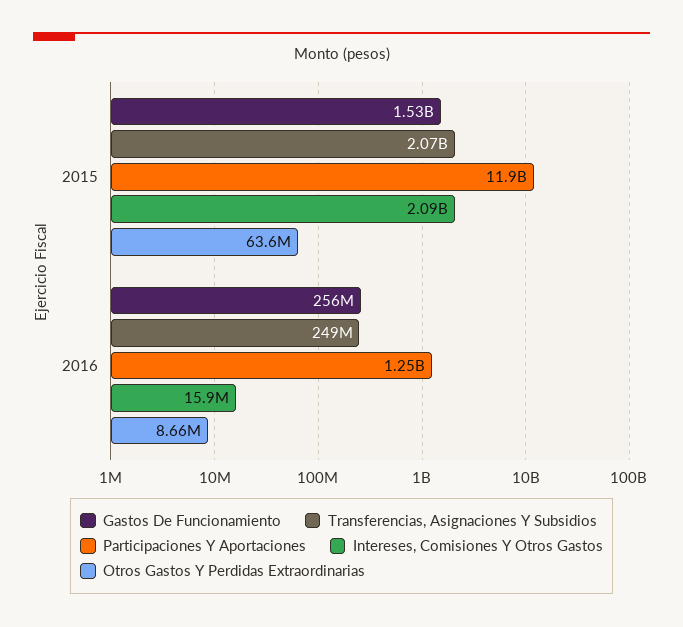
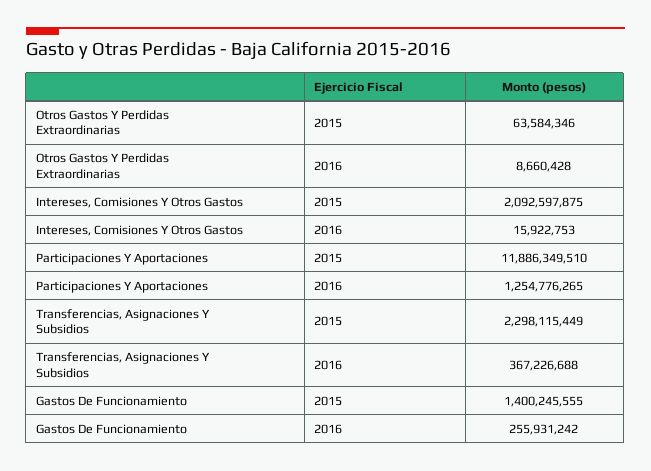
  {
    "Gastos De Funcionamiento": {
-     "2015": 1530000000,
+     "2015": 1400245555,
      "2016": 255931242
    },
    "Transferencias, Asignaciones Y Subsidios": {
-     "2015": 2070000000,
+     "2015": 2298115449,
-     "2016": 249000000
+     "2016": 367226688
    },
    "Participaciones Y Aportaciones": {
      "2015": 11886349510,
      "2016": 1254776265
    },
    "Intereses, Comisiones Y Otros Gastos": {
      "2015": 2092597875,
      "2016": 15922753
    },
    "Otros Gastos Y Perdidas Extraordinarias": {
      "2015": 63584346,
      "2016": 8660428
    }
  }

